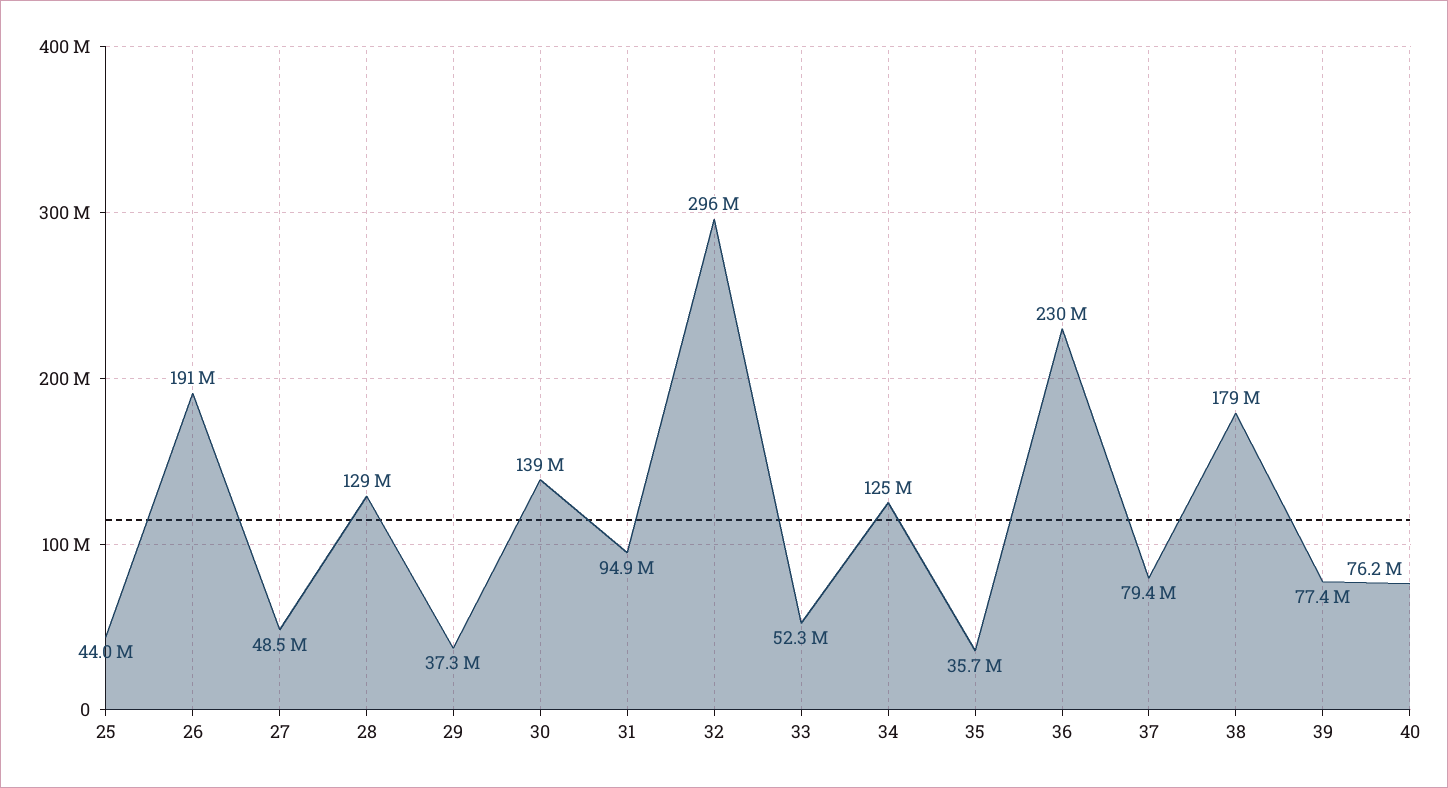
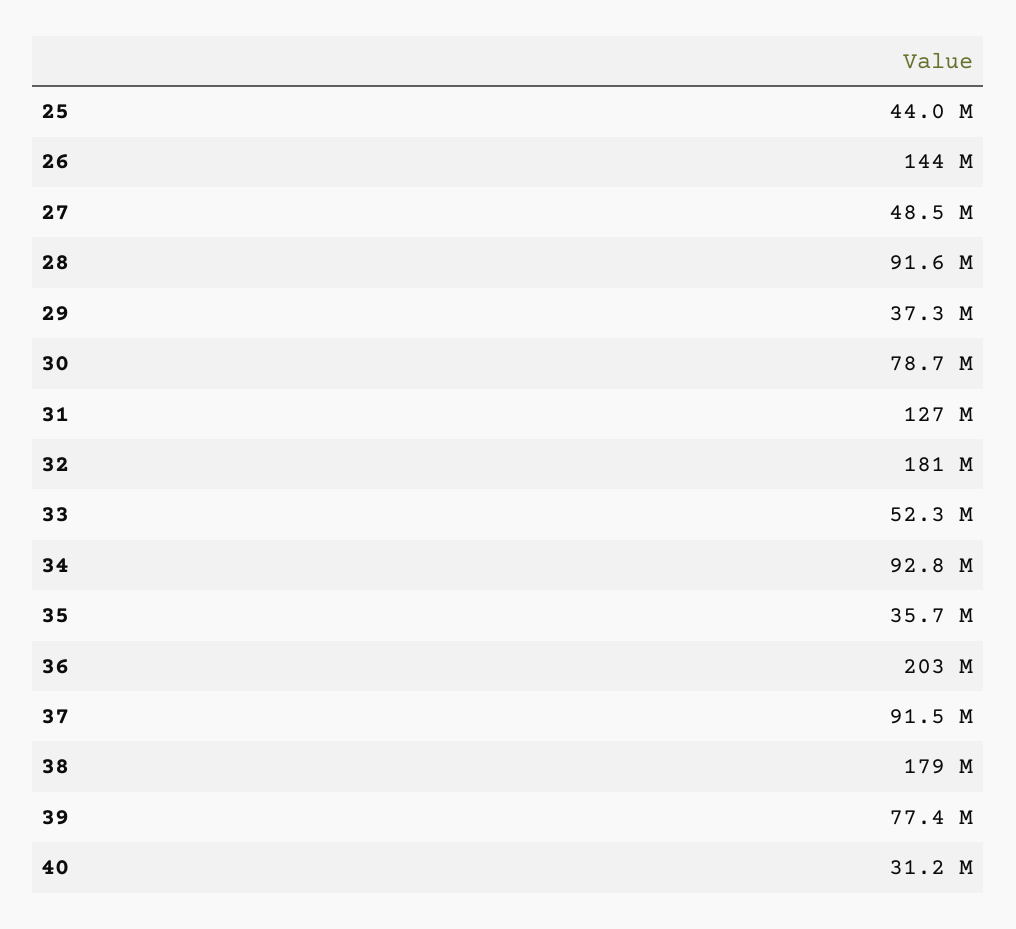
  {
    "25": 44000000,
-   "26": 191000000,
+   "26": 144000000,
    "27": 48500000,
-   "28": 129000000,
+   "28": 91600000,
    "29": 37300000,
-   "30": 139000000,
+   "30": 78700000,
-   "31": 94900000,
+   "31": 127000000,
-   "32": 296000000,
+   "32": 181000000,
    "33": 52300000,
-   "34": 125000000,
+   "34": 92800000,
    "35": 35700000,
-   "36": 230000000,
+   "36": 203000000,
-   "37": 79400000,
+   "37": 91500000,
    "38": 179000000,
    "39": 77400000,
-   "40": 76200000
+   "40": 31200000
  }

